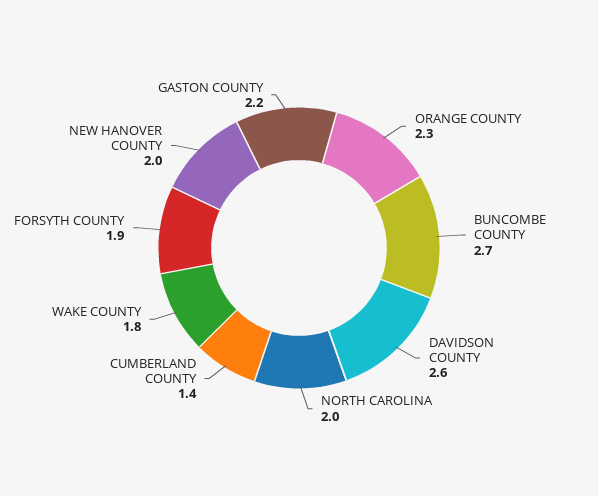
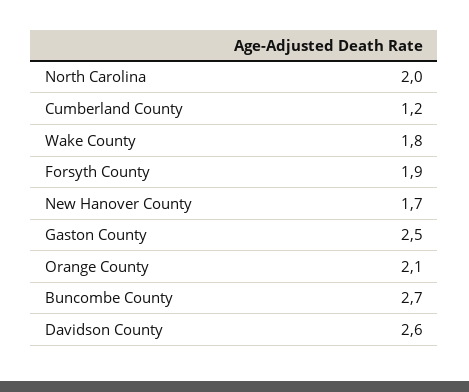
  {
-   "ORANGE COUNTY": 2.3,
+   "ORANGE COUNTY": 2.1,
    "BUNCOMBE COUNTY": 2.7,
    "DAVIDSON COUNTY": 2.6,
    "NORTH CAROLINA": 2,
-   "CUMBERLAND COUNTY": 1.4,
+   "CUMBERLAND COUNTY": 1.2,
    "WAKE COUNTY": 1.8,
    "FORSYTH COUNTY": 1.9,
-   "NEW HANOVER COUNTY": 2,
+   "NEW HANOVER COUNTY": 1.7,
-   "GASTON COUNTY": 2.2
+   "GASTON COUNTY": 2.5
  }

